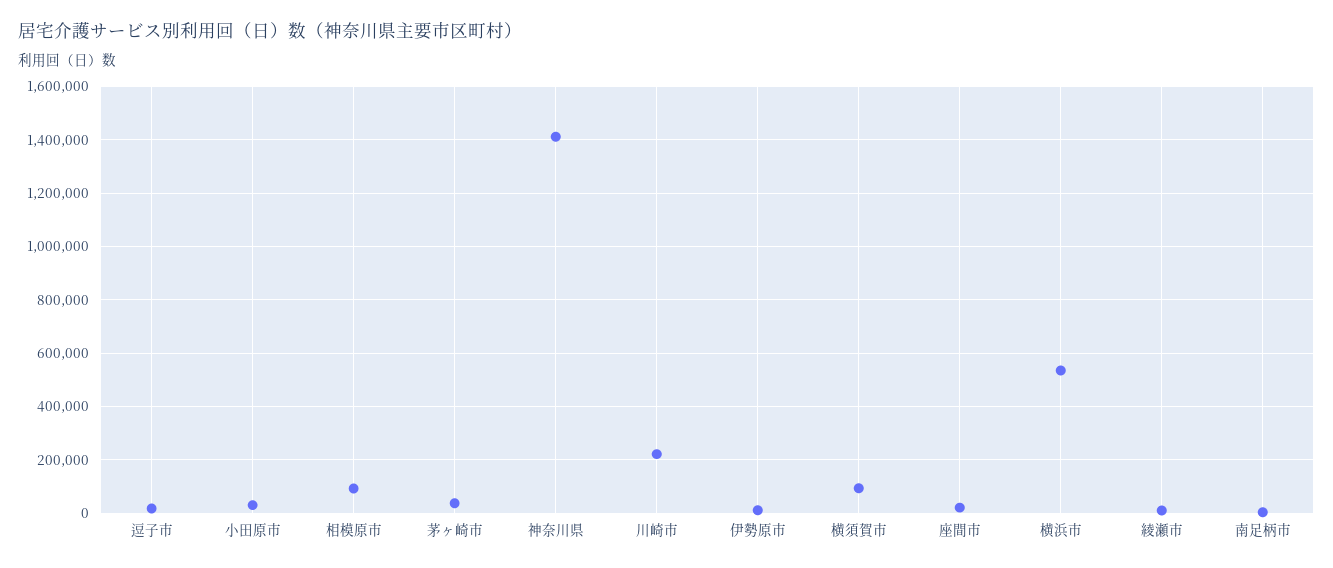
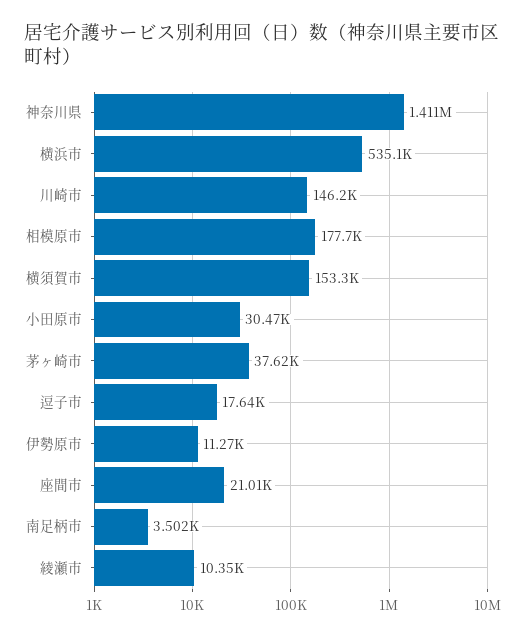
  {
    "逗子市": 17640,
    "小田原市": 30470,
-   "相模原市": 100000,
+   "相模原市": 177700,
    "茅ヶ崎市": 37620,
    "神奈川県": 1411000,
-   "川崎市": 225000,
+   "川崎市": 146200,
    "伊勢原市": 11270,
-   "横須賀市": 100000,
+   "横須賀市": 153300,
    "座間市": 21010,
    "横浜市": 535100,
    "綾瀬市": 10350,
    "南足柄市": 3502
  }

